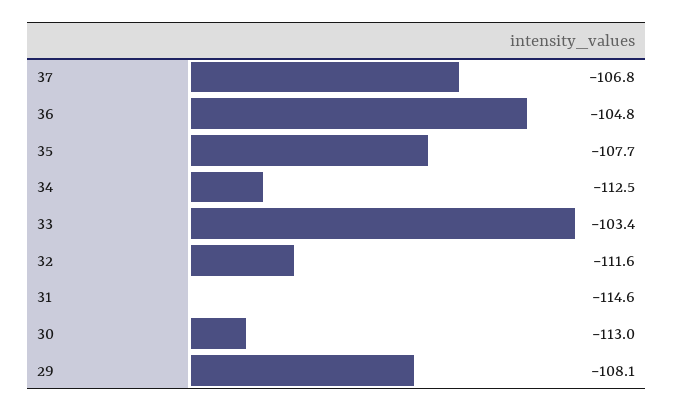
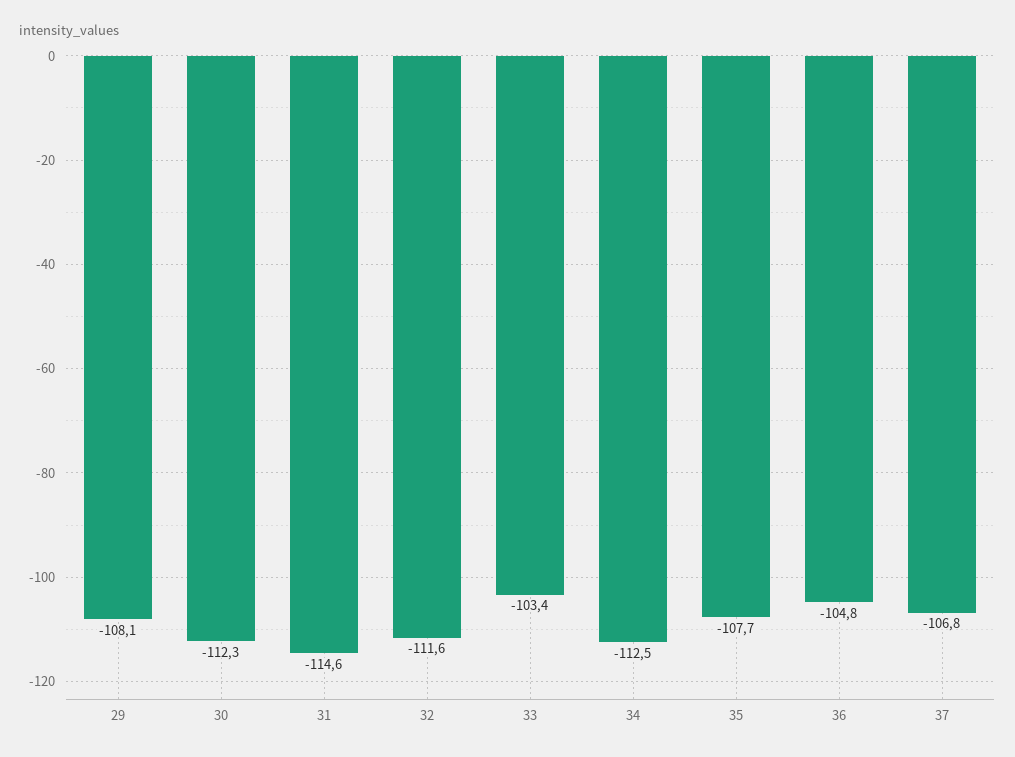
  {
    "37": -106.8,
    "36": -104.8,
    "35": -107.7,
    "34": -112.5,
    "33": -103.4,
    "32": -111.6,
    "31": -114.6,
-   "30": -113,
+   "30": -112.3,
    "29": -108.1
  }

